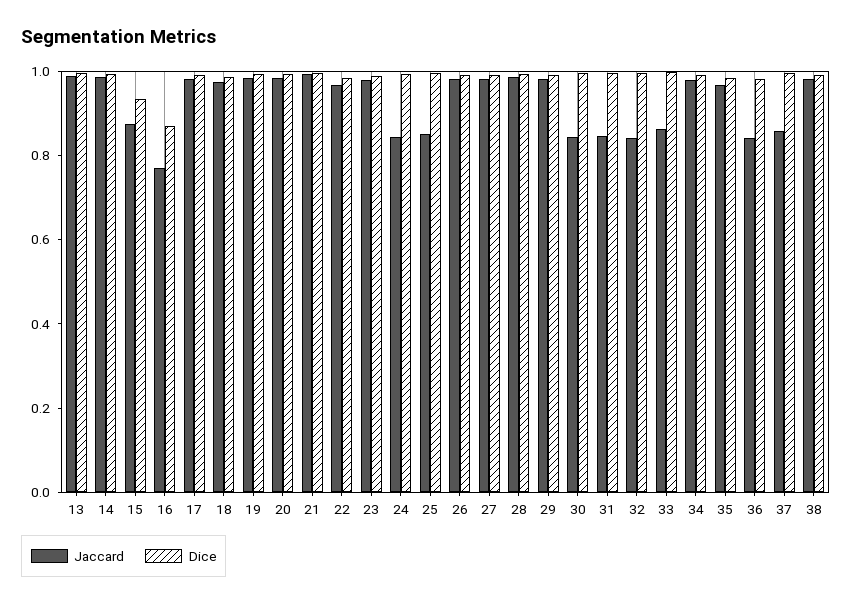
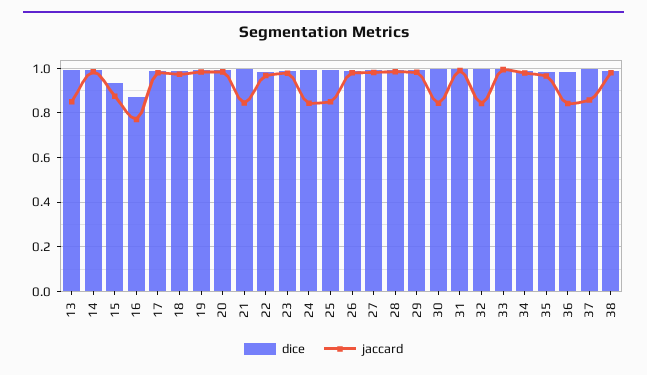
  {
    "Jaccard": {
-     "13": 1,
+     "13": 0.85,
      "14": 1,
      "15": 0.9,
      "16": 0.75,
      "17": 1,
      "18": 0.95,
      "19": 1,
      "20": 1,
-     "21": 1,
+     "21": 0.85,
      "22": 0.95,
      "23": 1,
      "24": 0.85,
      "25": 0.85,
      "26": 1,
      "27": 1,
      "28": 1,
      "29": 1,
      "30": 0.85,
-     "31": 0.85,
+     "31": 1,
      "32": 0.85,
-     "33": 0.85,
+     "33": 1,
      "34": 1,
      "35": 0.95,
      "36": 0.85,
      "37": 0.85,
      "38": 1
    },
    "Dice": {
      "13": 1,
      "14": 1,
      "15": 0.95,
      "16": 0.85,
      "17": 1,
      "18": 1,
      "19": 1,
      "20": 1,
      "21": 1,
      "22": 1,
      "23": 1,
      "24": 1,
      "25": 1,
      "26": 1,
      "27": 1,
      "28": 1,
      "29": 1,
      "30": 1,
      "31": 1,
      "32": 1,
      "33": 1,
      "34": 1,
      "35": 1,
      "36": 1,
      "37": 1,
      "38": 1
    }
  }

